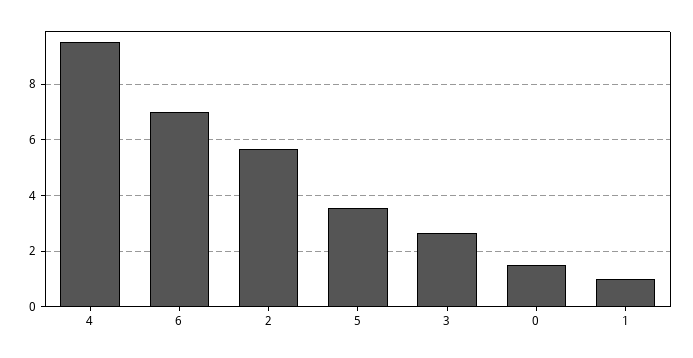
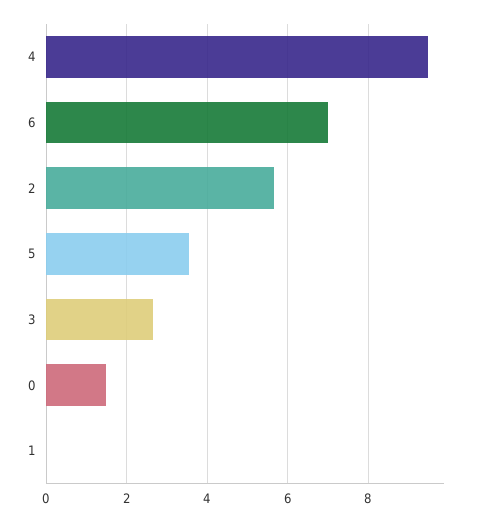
  {
    "4": 9.6,
    "6": 7,
    "2": 5.6,
    "5": 3.6,
    "3": 2.6,
    "0": 1.6,
-   "1": 1
+   "1": 0
  }

